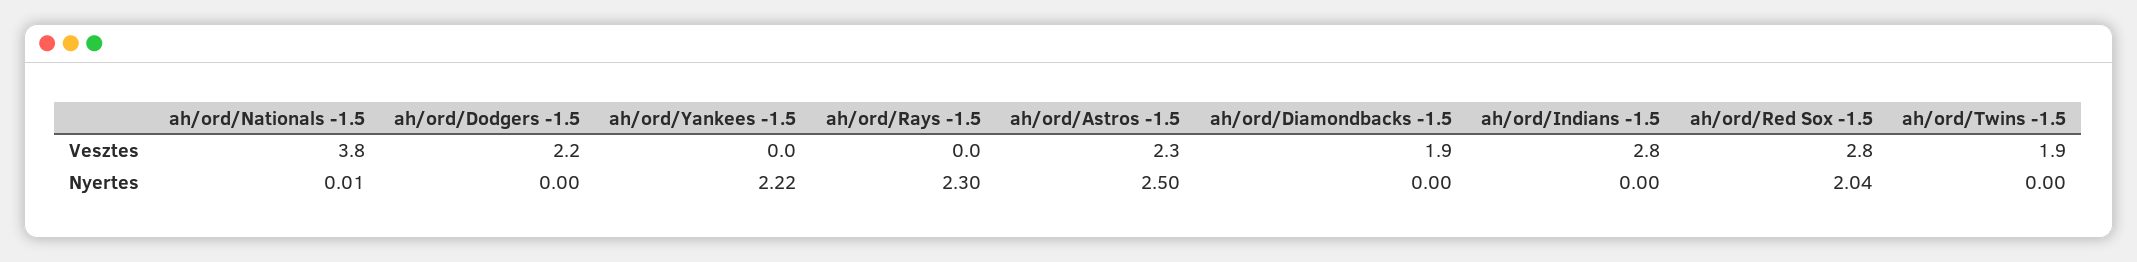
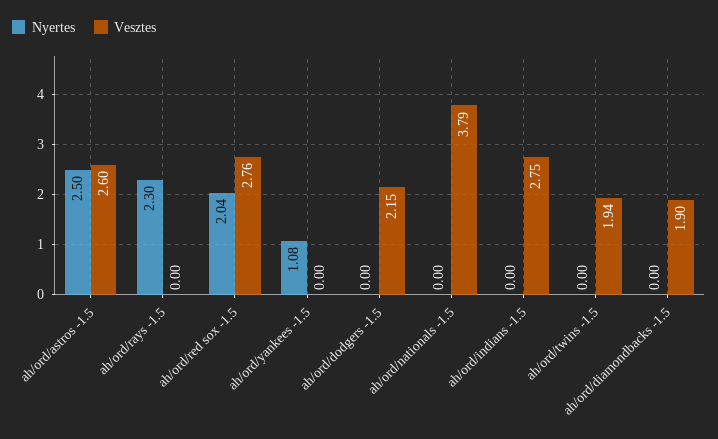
  {
    "Vesztes": {
      "ah/ord/Nationals -1.5": 3.79,
      "ah/ord/Dodgers -1.5": 2.15,
      "ah/ord/Yankees -1.5": 0,
      "ah/ord/Rays -1.5": 0,
-     "ah/ord/Astros -1.5": 2.3,
+     "ah/ord/Astros -1.5": 2.6,
      "ah/ord/Diamondbacks -1.5": 1.9,
      "ah/ord/Indians -1.5": 2.75,
      "ah/ord/Red Sox -1.5": 2.76,
      "ah/ord/Twins -1.5": 1.94
    },
    "Nyertes": {
-     "ah/ord/Nationals -1.5": 0.01,
+     "ah/ord/Nationals -1.5": 0,
      "ah/ord/Dodgers -1.5": 0,
-     "ah/ord/Yankees -1.5": 2.22,
+     "ah/ord/Yankees -1.5": 1.08,
      "ah/ord/Rays -1.5": 2.3,
      "ah/ord/Astros -1.5": 2.5,
      "ah/ord/Diamondbacks -1.5": 0,
      "ah/ord/Indians -1.5": 0,
      "ah/ord/Red Sox -1.5": 2.04,
      "ah/ord/Twins -1.5": 0
    }
  }

